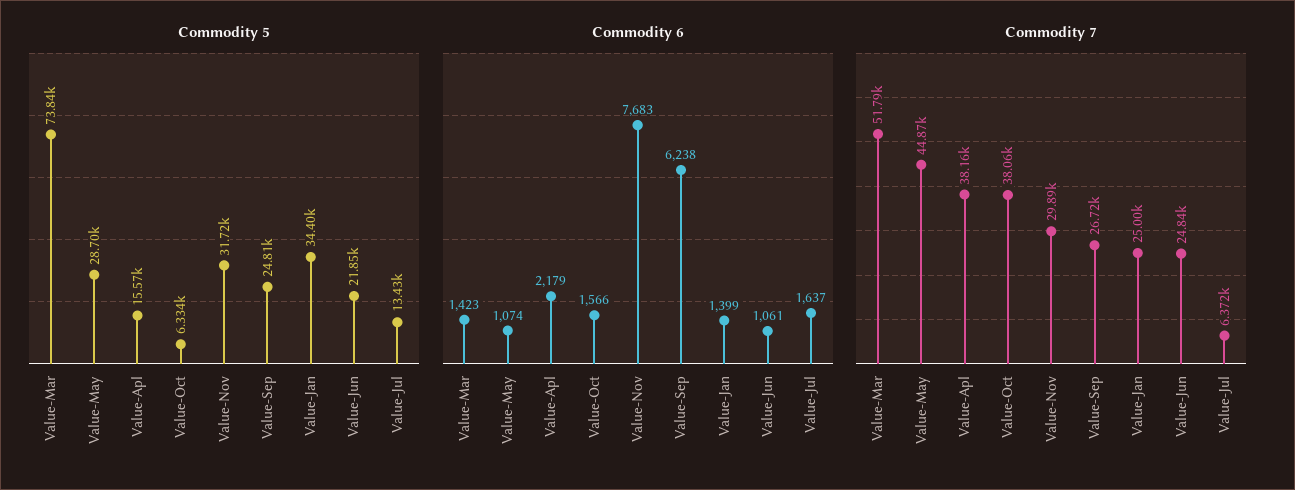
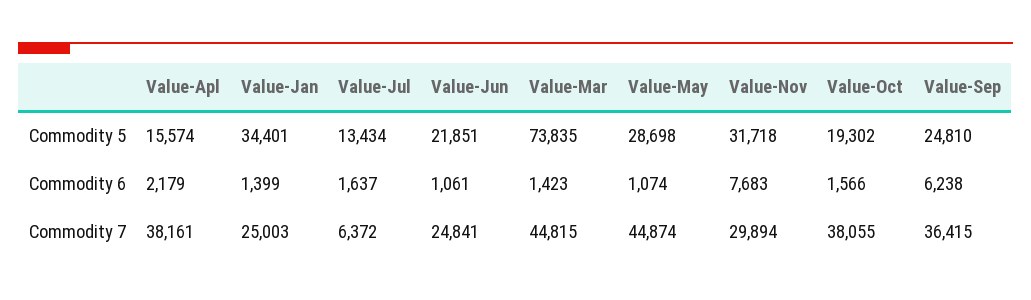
  {
    "Commodity 5": {
      "Value-Mar": 73835,
      "Value-May": 28698,
      "Value-Apl": 15574,
-     "Value-Oct": 6334,
+     "Value-Oct": 19302,
      "Value-Nov": 31718,
      "Value-Sep": 24810,
      "Value-Jan": 34401,
      "Value-Jun": 21851,
      "Value-Jul": 13434
    },
    "Commodity 6": {
      "Value-Mar": 1423,
      "Value-May": 1074,
      "Value-Apl": 2179,
      "Value-Oct": 1566,
      "Value-Nov": 7683,
      "Value-Sep": 6238,
      "Value-Jan": 1399,
      "Value-Jun": 1061,
      "Value-Jul": 1637
    },
    "Commodity 7": {
-     "Value-Mar": 51790,
+     "Value-Mar": 44815,
      "Value-May": 44874,
      "Value-Apl": 38161,
      "Value-Oct": 38055,
      "Value-Nov": 29894,
-     "Value-Sep": 26720,
+     "Value-Sep": 36415,
      "Value-Jan": 25003,
      "Value-Jun": 24841,
      "Value-Jul": 6372
    }
  }

